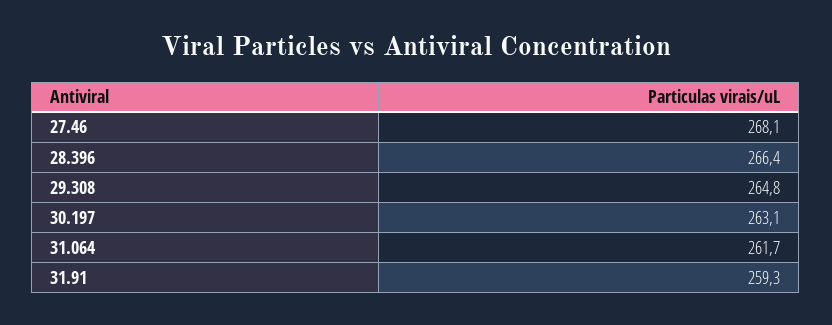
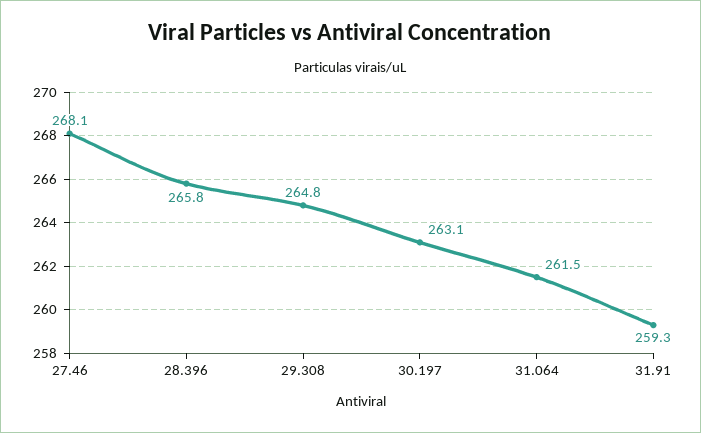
  {
    "27.46": 268.1,
-   "28.396": 266.4,
+   "28.396": 265.8,
    "29.308": 264.8,
    "30.197": 263.1,
-   "31.064": 261.7,
+   "31.064": 261.5,
    "31.91": 259.3
  }

